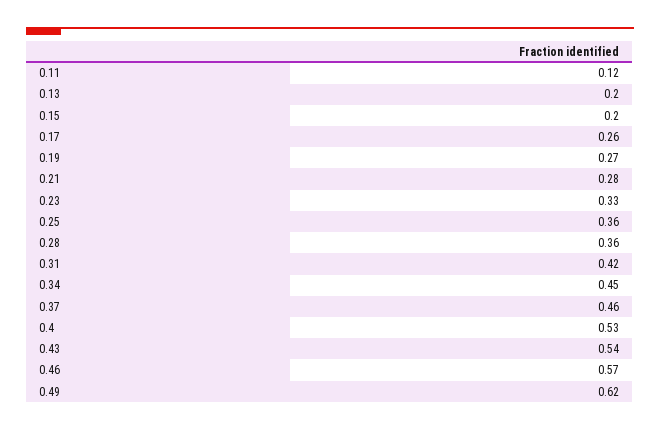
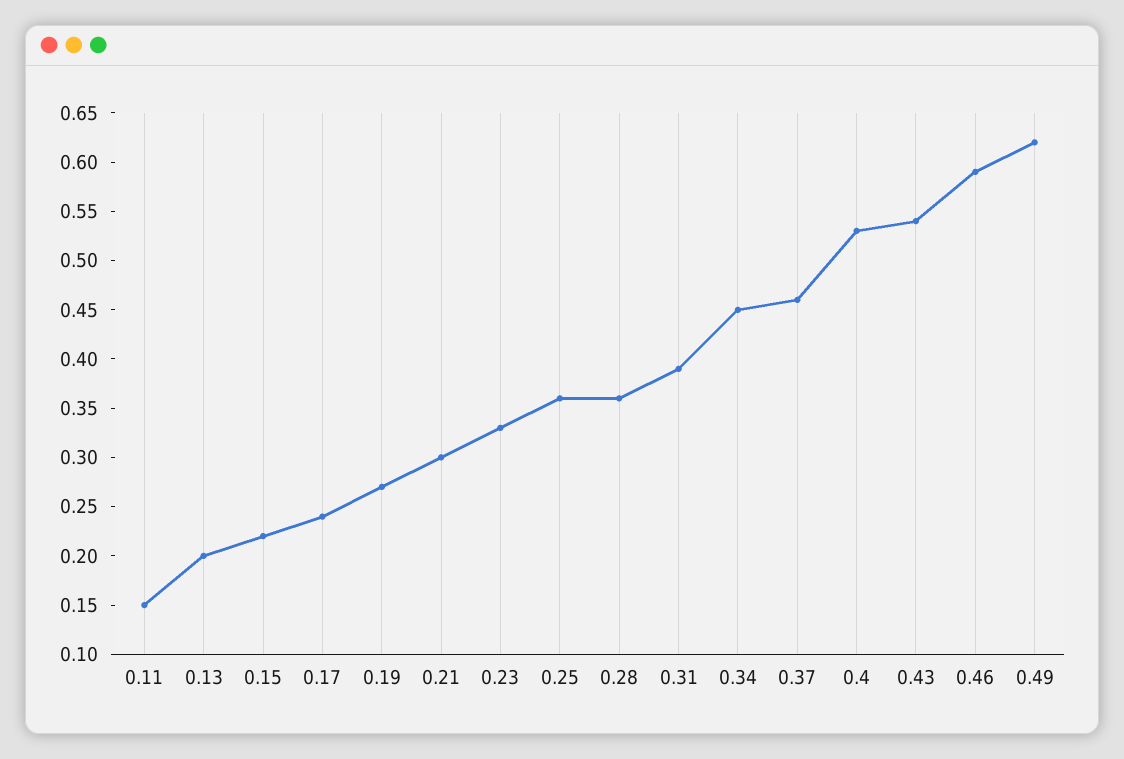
  {
-   "0.11": 0.12,
+   "0.11": 0.15,
    "0.13": 0.2,
-   "0.15": 0.2,
+   "0.15": 0.22,
-   "0.17": 0.26,
+   "0.17": 0.24,
    "0.19": 0.27,
-   "0.21": 0.28,
+   "0.21": 0.3,
    "0.23": 0.33,
    "0.25": 0.36,
    "0.28": 0.36,
-   "0.31": 0.42,
+   "0.31": 0.39,
    "0.34": 0.45,
    "0.37": 0.46,
    "0.4": 0.53,
    "0.43": 0.54,
-   "0.46": 0.57,
+   "0.46": 0.59,
    "0.49": 0.62
  }

